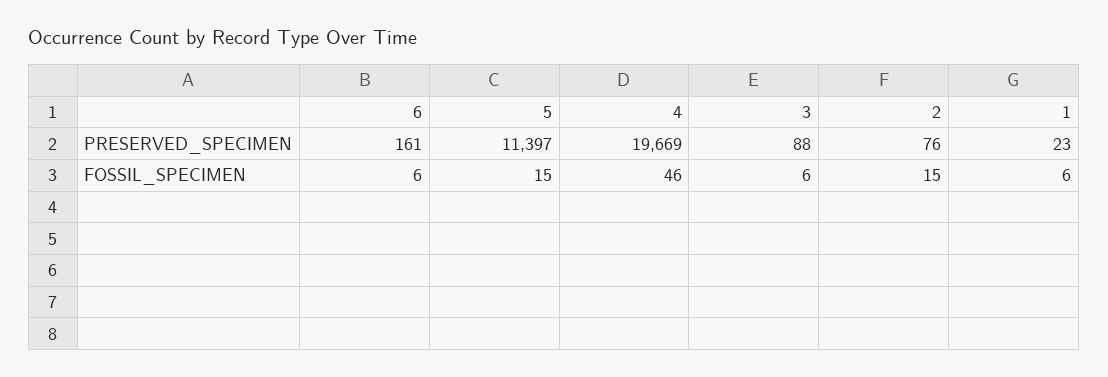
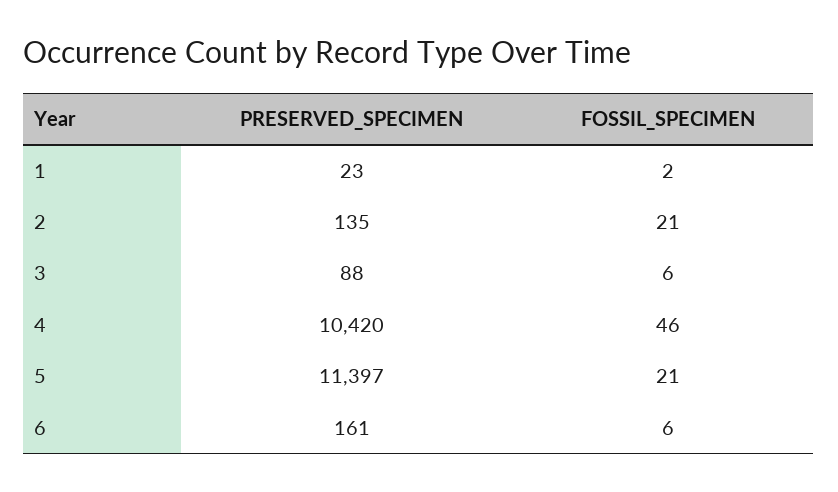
  {
    "6": {
      "PRESERVED_SPECIMEN": 161,
      "FOSSIL_SPECIMEN": 6
    },
    "5": {
      "PRESERVED_SPECIMEN": 11397,
-     "FOSSIL_SPECIMEN": 15
+     "FOSSIL_SPECIMEN": 21
    },
    "4": {
-     "PRESERVED_SPECIMEN": 19669,
+     "PRESERVED_SPECIMEN": 10420,
      "FOSSIL_SPECIMEN": 46
    },
    "3": {
      "PRESERVED_SPECIMEN": 88,
      "FOSSIL_SPECIMEN": 6
    },
    "2": {
-     "PRESERVED_SPECIMEN": 76,
+     "PRESERVED_SPECIMEN": 135,
-     "FOSSIL_SPECIMEN": 15
+     "FOSSIL_SPECIMEN": 21
    },
    "1": {
      "PRESERVED_SPECIMEN": 23,
-     "FOSSIL_SPECIMEN": 6
+     "FOSSIL_SPECIMEN": 2
    }
  }

